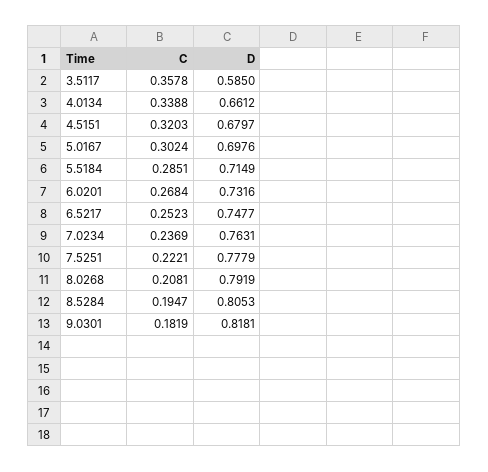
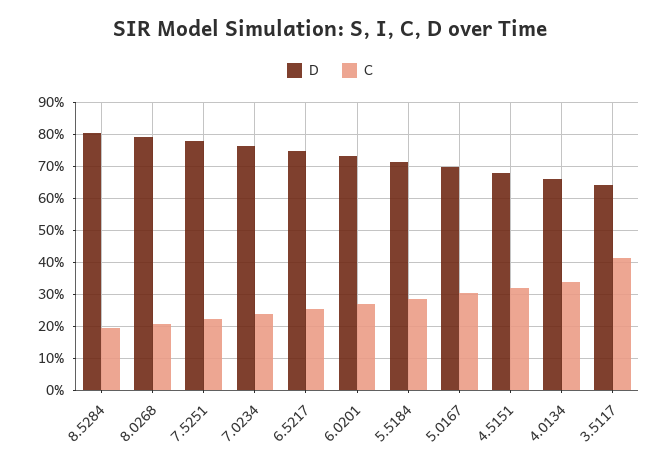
  {
    "C": {
-     "3.5117": 0.3578,
+     "3.5117": 0.42,
      "4.0134": 0.3388,
      "4.5151": 0.3203,
      "5.0167": 0.3024,
      "5.5184": 0.2851,
      "6.0201": 0.2684,
      "6.5217": 0.2523,
      "7.0234": 0.2369,
      "7.5251": 0.2221,
      "8.0268": 0.2081,
-     "8.5284": 0.1947,
+     "8.5284": 0.1947
-     "9.0301": 0.1819
    },
    "D": {
-     "3.5117": 0.585,
+     "3.5117": 0.64,
      "4.0134": 0.6612,
      "4.5151": 0.6797,
      "5.0167": 0.6976,
      "5.5184": 0.7149,
      "6.0201": 0.7316,
      "6.5217": 0.7477,
      "7.0234": 0.7631,
      "7.5251": 0.7779,
      "8.0268": 0.7919,
-     "8.5284": 0.8053,
+     "8.5284": 0.8053
-     "9.0301": 0.8181
    }
  }

